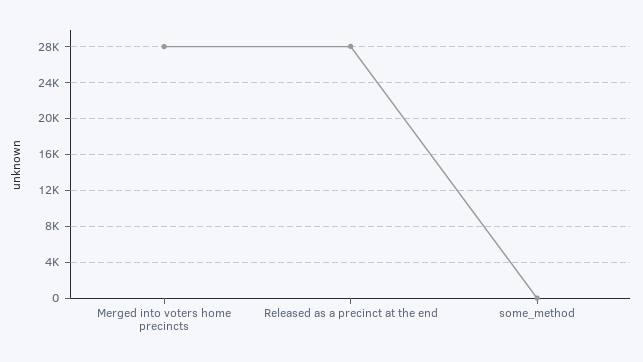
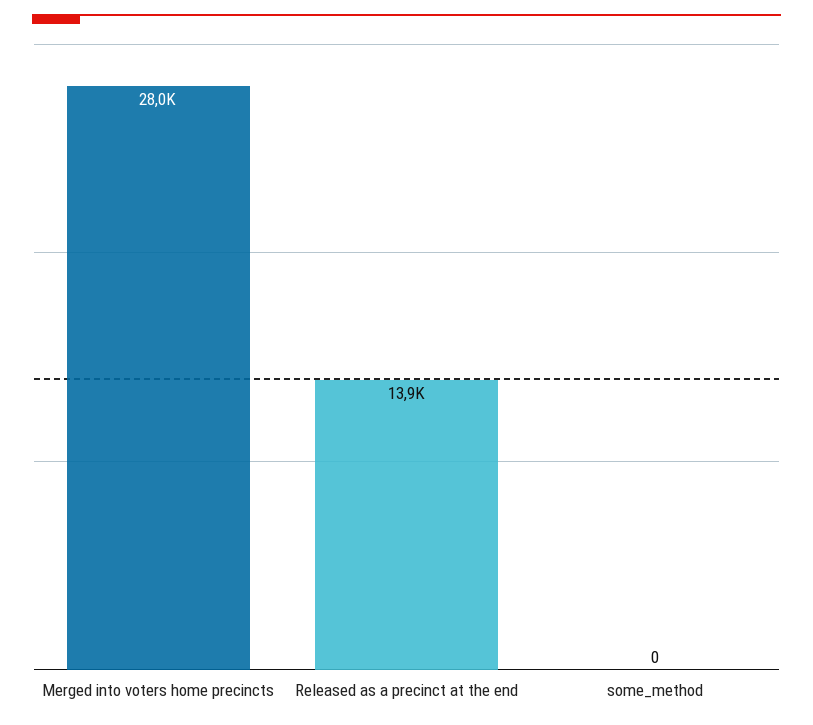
  {
    "Merged into voters home precincts": 28000,
-   "Released as a precinct at the end": 28000,
+   "Released as a precinct at the end": 13900,
    "some_method": 0
  }

